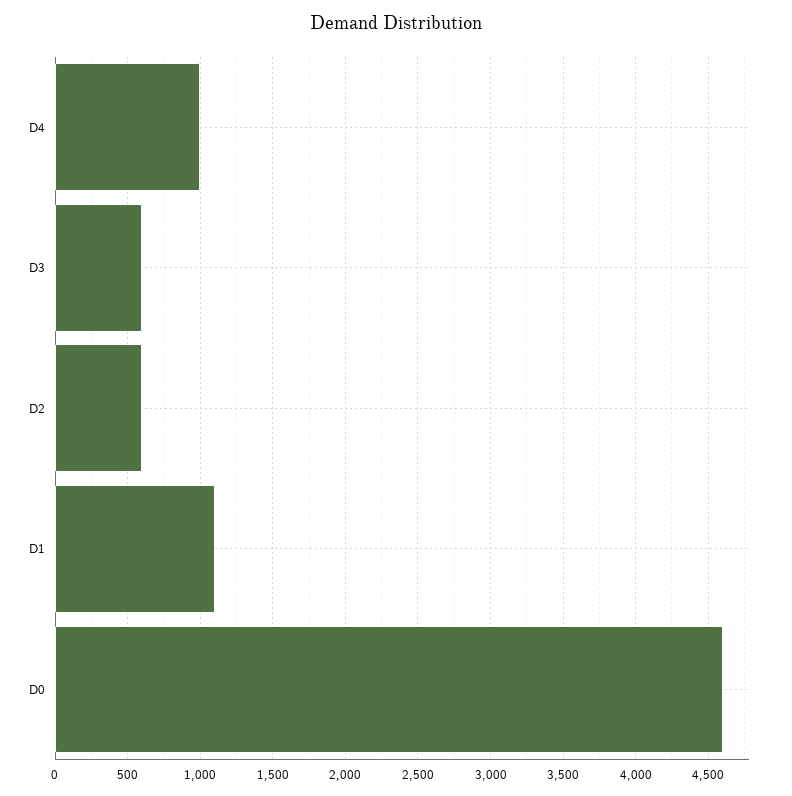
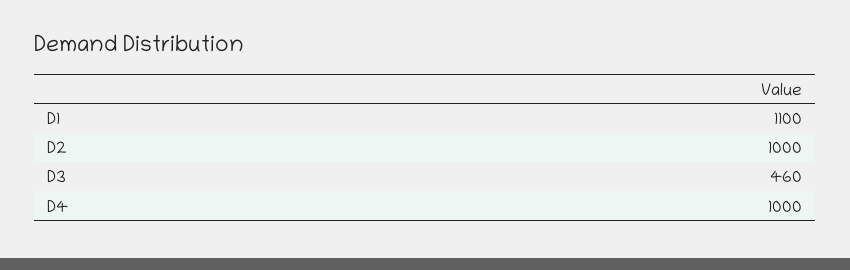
  {
    "D4": 1000,
-   "D3": 600,
+   "D3": 460,
-   "D2": 600,
+   "D2": 1000,
-   "D1": 1100,
+   "D1": 1100
-   "D0": 4600
  }

